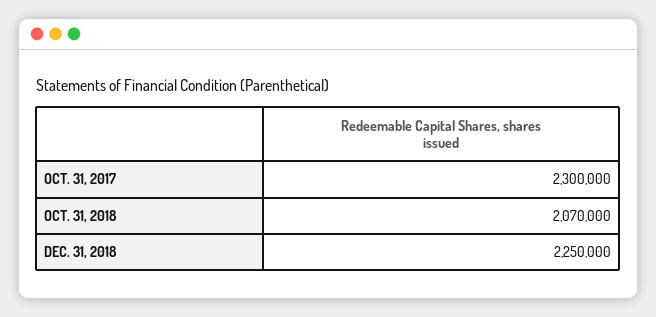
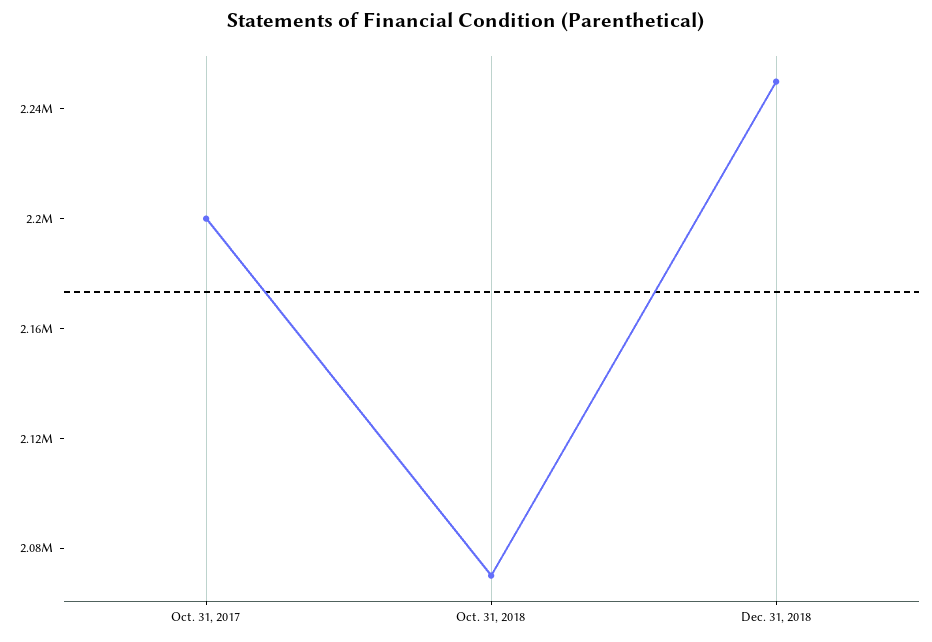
  {
-   "OCT. 31, 2017": 2300000,
+   "OCT. 31, 2017": 2200000,
    "OCT. 31, 2018": 2070000,
    "DEC. 31, 2018": 2250000
  }

